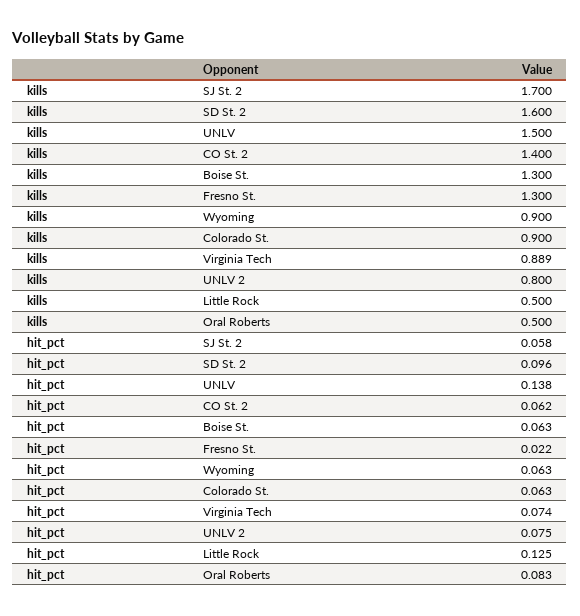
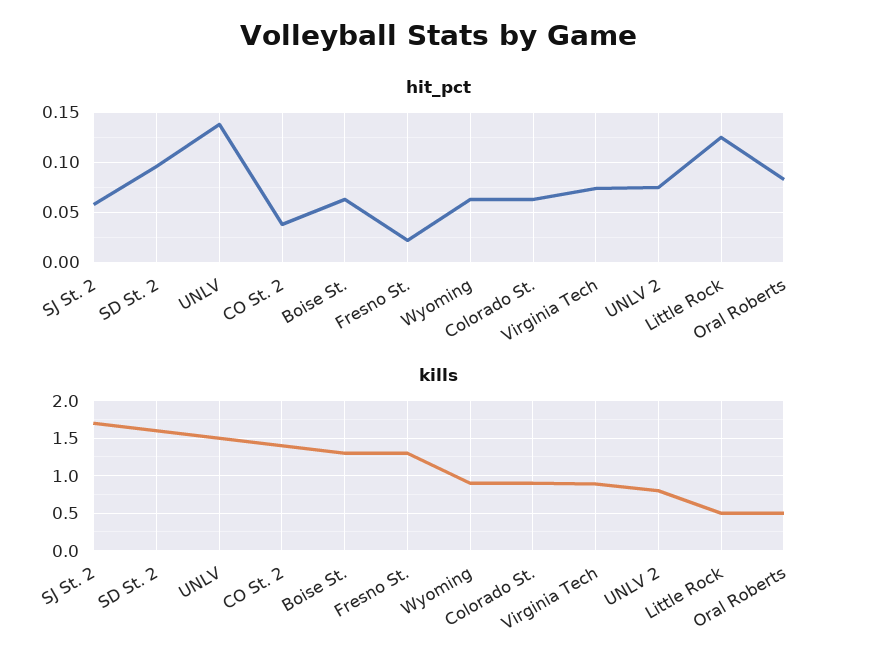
  {
    "kills": {
      "SJ St. 2": 1.7,
      "SD St. 2": 1.6,
      "UNLV": 1.5,
      "CO St. 2": 1.4,
      "Boise St.": 1.3,
      "Fresno St.": 1.3,
      "Wyoming": 0.9,
      "Colorado St.": 0.9,
      "Virginia Tech": 0.889,
      "UNLV 2": 0.8,
      "Little Rock": 0.5,
      "Oral Roberts": 0.5
    },
    "hit_pct": {
      "SJ St. 2": 0.058,
      "SD St. 2": 0.096,
      "UNLV": 0.138,
-     "CO St. 2": 0.062,
+     "CO St. 2": 0.04,
      "Boise St.": 0.063,
      "Fresno St.": 0.022,
      "Wyoming": 0.063,
      "Colorado St.": 0.063,
      "Virginia Tech": 0.074,
      "UNLV 2": 0.075,
      "Little Rock": 0.125,
      "Oral Roberts": 0.083
    }
  }

